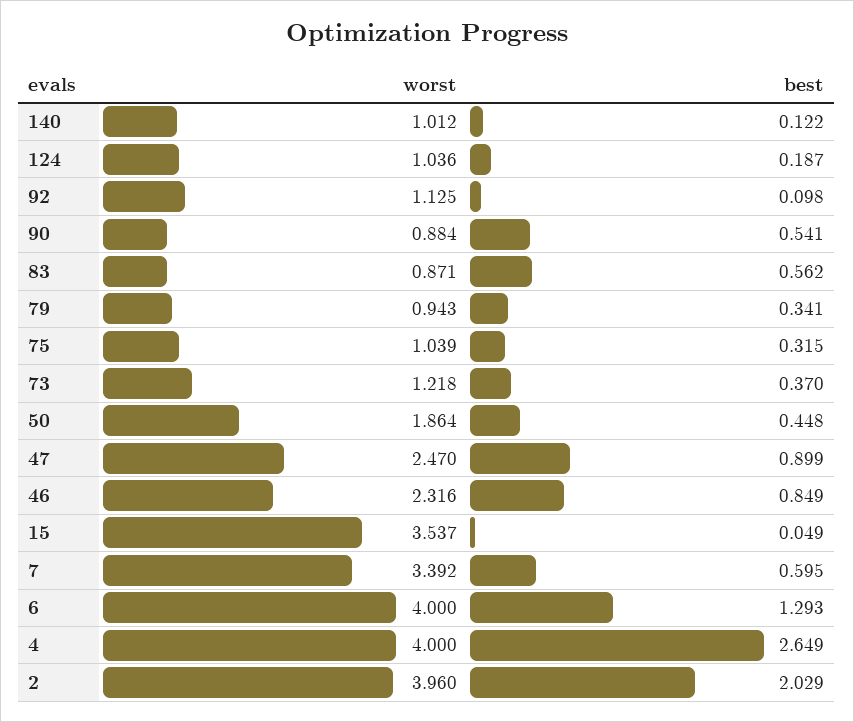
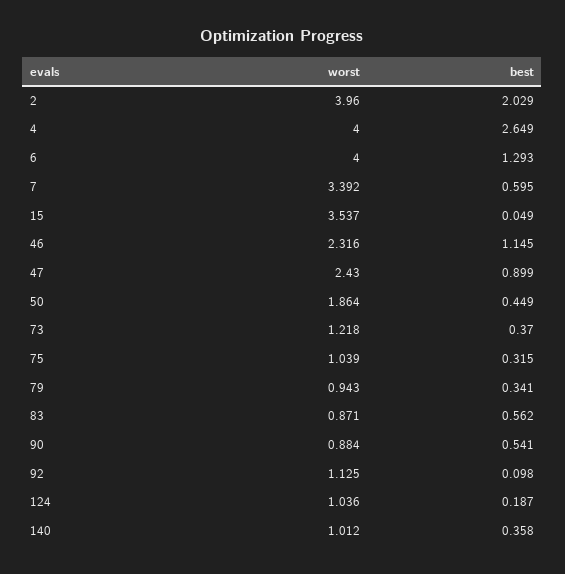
  {
    "worst": {
      "140": 1.012,
      "124": 1.036,
      "92": 1.125,
      "90": 0.884,
      "83": 0.871,
      "79": 0.943,
      "75": 1.039,
      "73": 1.218,
      "50": 1.864,
-     "47": 2.47,
+     "47": 2.43,
      "46": 2.316,
      "15": 3.537,
      "7": 3.392,
      "6": 4,
      "4": 4,
      "2": 3.96
    },
    "best": {
-     "140": 0.122,
+     "140": 0.358,
      "124": 0.187,
      "92": 0.098,
      "90": 0.541,
      "83": 0.562,
      "79": 0.341,
      "75": 0.315,
      "73": 0.37,
-     "50": 0.448,
+     "50": 0.449,
      "47": 0.899,
-     "46": 0.849,
+     "46": 1.145,
      "15": 0.049,
      "7": 0.595,
      "6": 1.293,
      "4": 2.649,
      "2": 2.029
    }
  }

